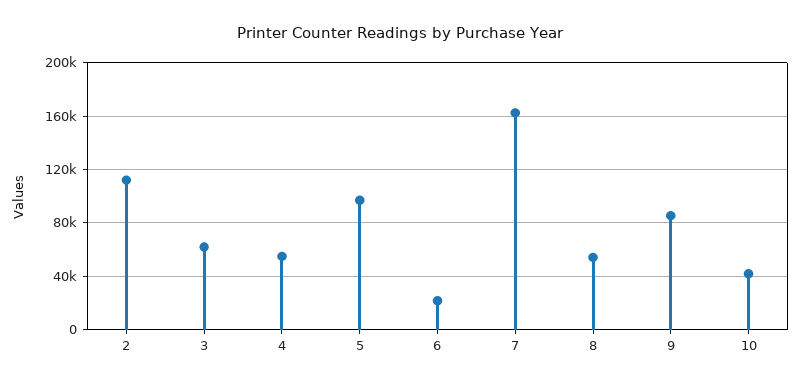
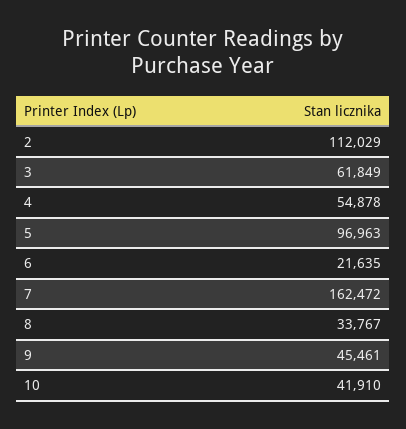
  {
    "2": 112029,
    "3": 61849,
    "4": 54878,
    "5": 96963,
    "6": 21635,
    "7": 162472,
-   "8": 55000,
+   "8": 33767,
-   "9": 85000,
+   "9": 45461,
    "10": 41910
  }

